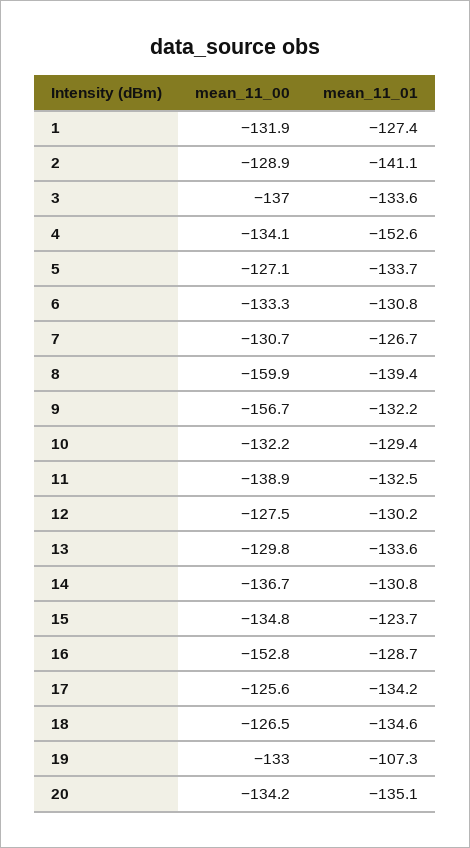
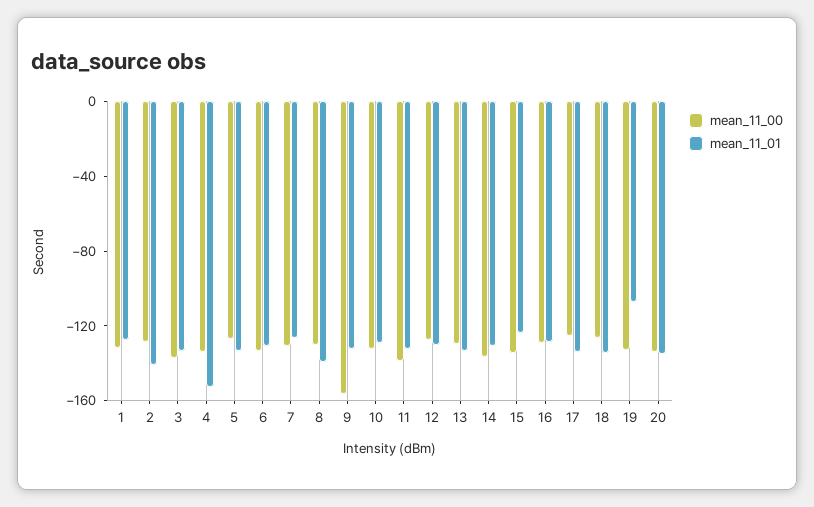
  {
    "mean_11_00": {
      "1": -131.9,
      "2": -128.9,
      "3": -137,
      "4": -134.1,
      "5": -127.1,
      "6": -133.3,
      "7": -130.7,
-     "8": -159.9,
+     "8": -130,
      "9": -156.7,
      "10": -132.2,
      "11": -138.9,
      "12": -127.5,
      "13": -129.8,
      "14": -136.7,
      "15": -134.8,
-     "16": -152.8,
+     "16": -130,
      "17": -125.6,
      "18": -126.5,
      "19": -133,
      "20": -134.2
    },
    "mean_11_01": {
      "1": -127.4,
      "2": -141.1,
      "3": -133.6,
      "4": -152.6,
      "5": -133.7,
      "6": -130.8,
      "7": -126.7,
      "8": -139.4,
      "9": -132.2,
      "10": -129.4,
      "11": -132.5,
      "12": -130.2,
      "13": -133.6,
      "14": -130.8,
      "15": -123.7,
      "16": -128.7,
      "17": -134.2,
      "18": -134.6,
      "19": -107.3,
      "20": -135.1
    }
  }

